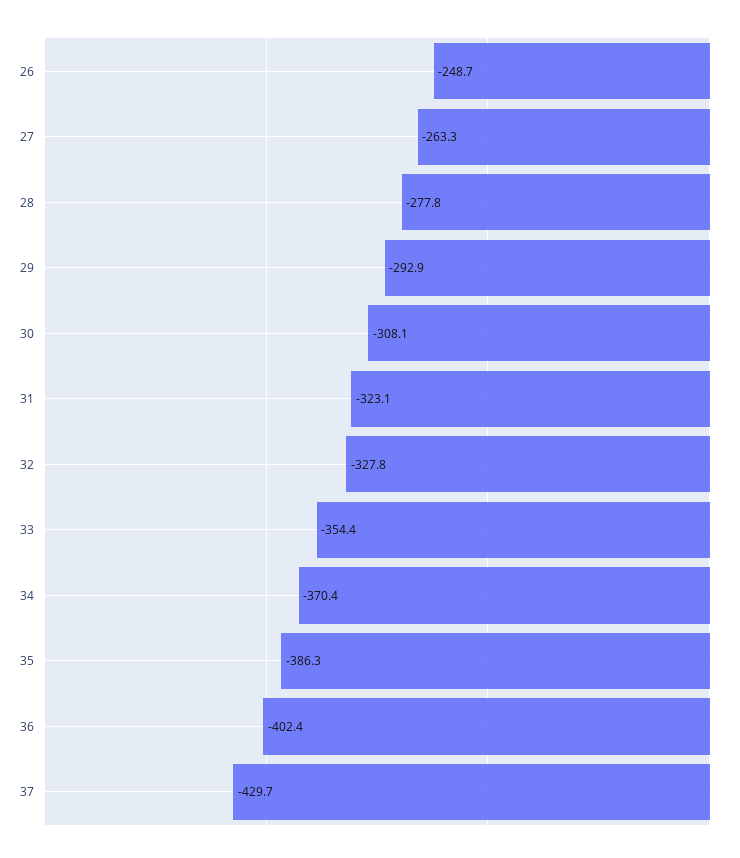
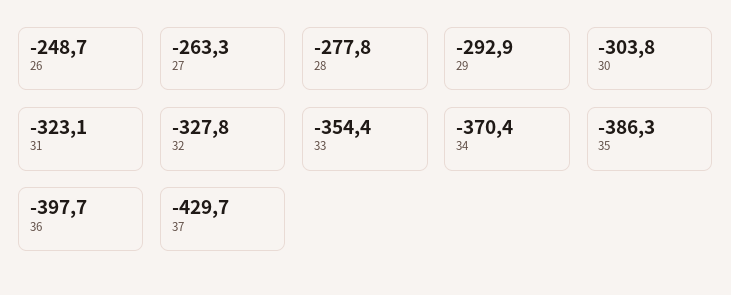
  {
    "26": -248.7,
    "27": -263.3,
    "28": -277.8,
    "29": -292.9,
-   "30": -308.1,
+   "30": -303.8,
    "31": -323.1,
    "32": -327.8,
    "33": -354.4,
    "34": -370.4,
    "35": -386.3,
-   "36": -402.4,
+   "36": -397.7,
    "37": -429.7
  }

